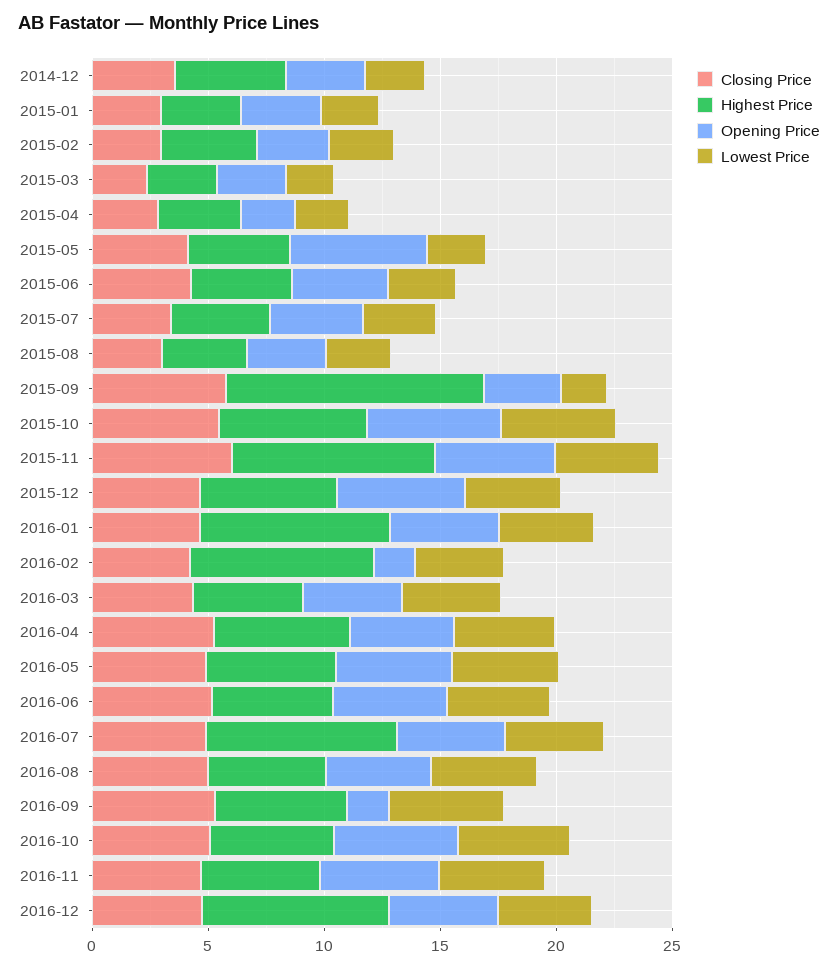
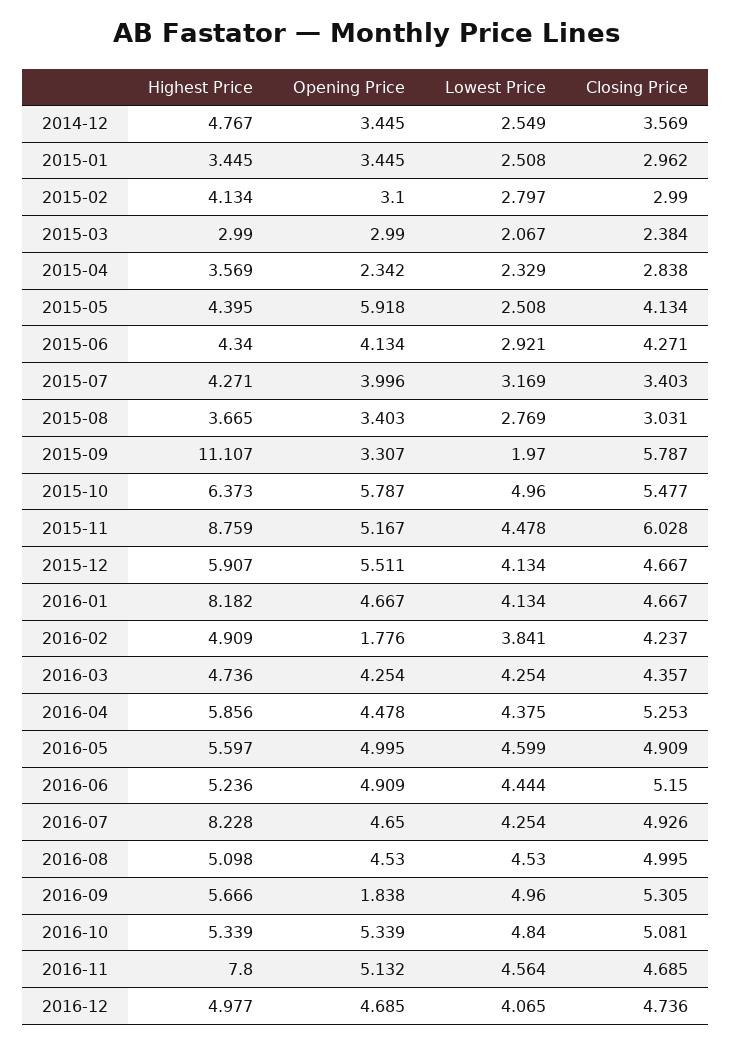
  {
    "Closing Price": {
      "2014-12": 3.569,
      "2015-01": 2.962,
      "2015-02": 2.99,
      "2015-03": 2.384,
      "2015-04": 2.838,
      "2015-05": 4.134,
      "2015-06": 4.271,
      "2015-07": 3.403,
      "2015-08": 3.031,
      "2015-09": 5.787,
      "2015-10": 5.477,
      "2015-11": 6.028,
      "2015-12": 4.667,
      "2016-01": 4.667,
      "2016-02": 4.237,
      "2016-03": 4.357,
      "2016-04": 5.253,
      "2016-05": 4.909,
      "2016-06": 5.15,
      "2016-07": 4.926,
      "2016-08": 4.995,
      "2016-09": 5.305,
      "2016-10": 5.081,
      "2016-11": 4.685,
      "2016-12": 4.736
    },
    "Highest Price": {
      "2014-12": 4.767,
      "2015-01": 3.445,
      "2015-02": 4.134,
      "2015-03": 2.99,
      "2015-04": 3.569,
      "2015-05": 4.395,
      "2015-06": 4.34,
      "2015-07": 4.271,
      "2015-08": 3.665,
      "2015-09": 11.107,
      "2015-10": 6.373,
      "2015-11": 8.759,
      "2015-12": 5.907,
      "2016-01": 8.182,
-     "2016-02": 8,
+     "2016-02": 4.909,
      "2016-03": 4.736,
      "2016-04": 5.856,
      "2016-05": 5.597,
      "2016-06": 5.236,
      "2016-07": 8.228,
      "2016-08": 5.098,
      "2016-09": 5.666,
      "2016-10": 5.339,
-     "2016-11": 5,
+     "2016-11": 7.8,
-     "2016-12": 8
+     "2016-12": 4.977
    },
    "Opening Price": {
      "2014-12": 3.445,
      "2015-01": 3.445,
      "2015-02": 3.1,
      "2015-03": 2.99,
      "2015-04": 2.342,
      "2015-05": 5.918,
      "2015-06": 4.134,
      "2015-07": 3.996,
      "2015-08": 3.403,
      "2015-09": 3.307,
      "2015-10": 5.787,
      "2015-11": 5.167,
      "2015-12": 5.511,
      "2016-01": 4.667,
      "2016-02": 1.776,
      "2016-03": 4.254,
      "2016-04": 4.478,
      "2016-05": 4.995,
      "2016-06": 4.909,
      "2016-07": 4.65,
      "2016-08": 4.53,
      "2016-09": 1.838,
      "2016-10": 5.339,
      "2016-11": 5.132,
      "2016-12": 4.685
    },
    "Lowest Price": {
      "2014-12": 2.549,
      "2015-01": 2.508,
      "2015-02": 2.797,
      "2015-03": 2.067,
      "2015-04": 2.329,
      "2015-05": 2.508,
      "2015-06": 2.921,
      "2015-07": 3.169,
      "2015-08": 2.769,
      "2015-09": 1.97,
      "2015-10": 4.96,
      "2015-11": 4.478,
      "2015-12": 4.134,
      "2016-01": 4.134,
      "2016-02": 3.841,
      "2016-03": 4.254,
      "2016-04": 4.375,
      "2016-05": 4.599,
      "2016-06": 4.444,
      "2016-07": 4.254,
      "2016-08": 4.53,
      "2016-09": 4.96,
      "2016-10": 4.84,
      "2016-11": 4.564,
      "2016-12": 4.065
    }
  }

